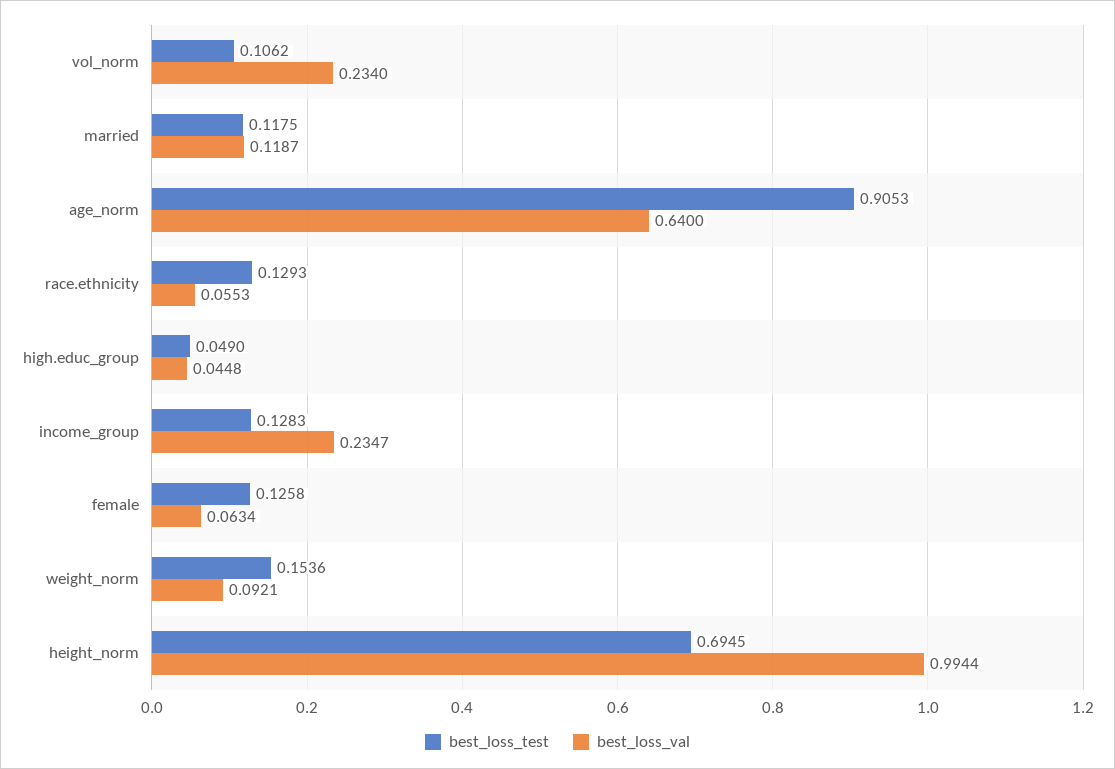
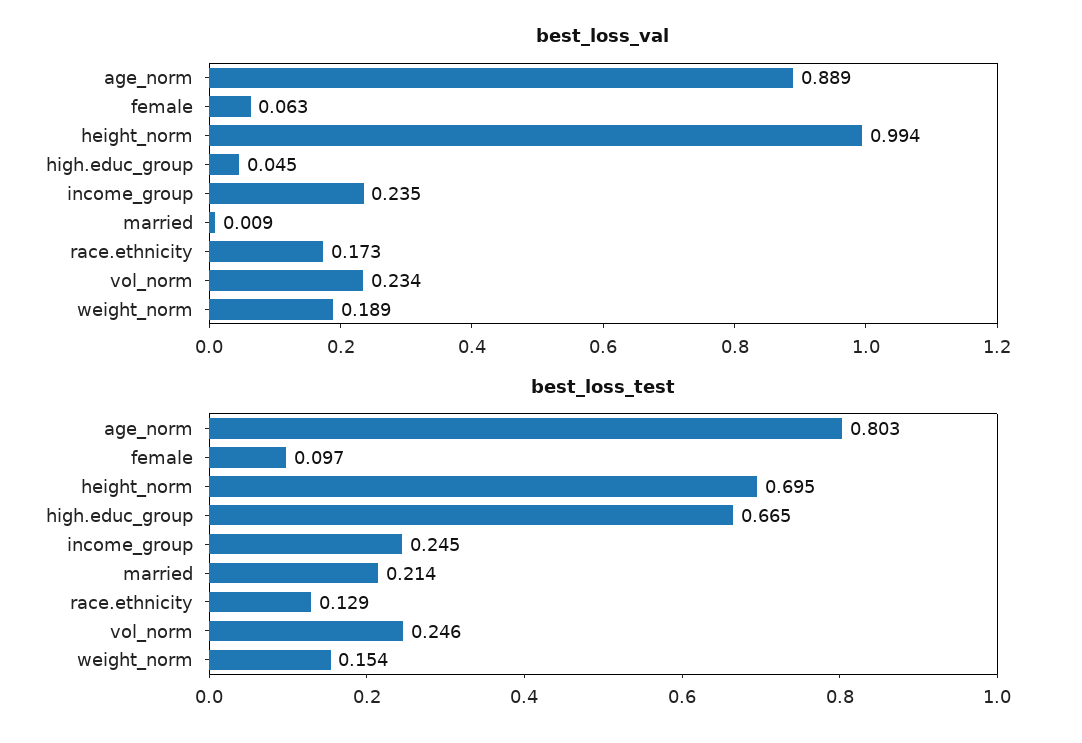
  {
    "best_loss_test": {
-     "vol_norm": 0.1062,
+     "vol_norm": 0.246,
-     "married": 0.1175,
+     "married": 0.214,
-     "age_norm": 0.9053,
+     "age_norm": 0.803,
      "race.ethnicity": 0.1293,
-     "high.educ_group": 0.049,
+     "high.educ_group": 0.665,
-     "income_group": 0.1283,
+     "income_group": 0.245,
-     "female": 0.1258,
+     "female": 0.097,
      "weight_norm": 0.1536,
      "height_norm": 0.6945
    },
    "best_loss_val": {
      "vol_norm": 0.234,
-     "married": 0.1187,
+     "married": 0.009,
-     "age_norm": 0.64,
+     "age_norm": 0.889,
-     "race.ethnicity": 0.0553,
+     "race.ethnicity": 0.173,
      "high.educ_group": 0.0448,
      "income_group": 0.2347,
      "female": 0.0634,
-     "weight_norm": 0.0921,
+     "weight_norm": 0.189,
      "height_norm": 0.9944
    }
  }

